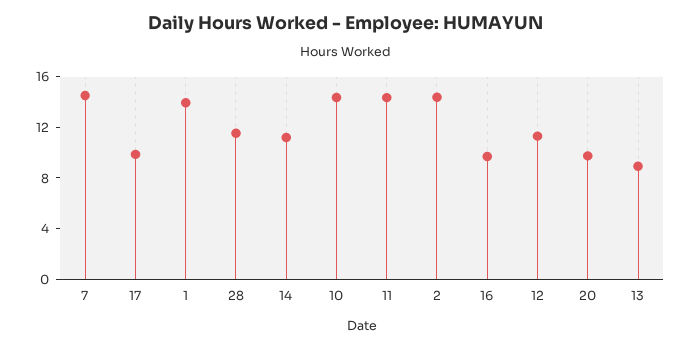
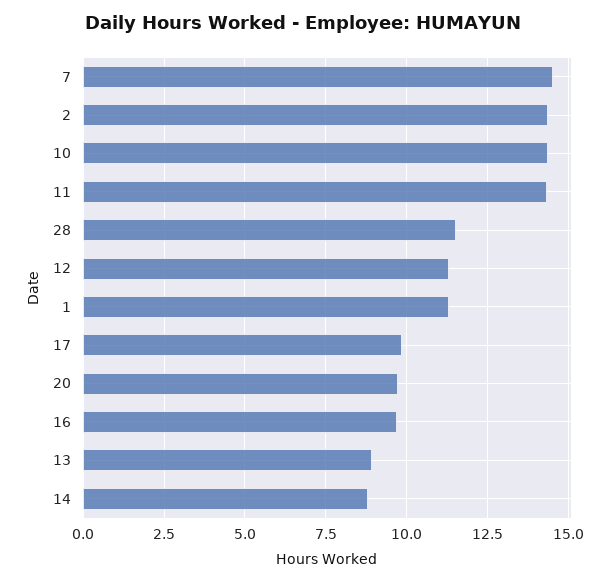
  {
    "7": 14.5,
    "17": 9.75,
-   "1": 14,
+   "1": 11.25,
    "28": 11.5,
-   "14": 11,
+   "14": 8.75,
    "10": 14.25,
    "11": 14.25,
    "2": 14.25,
    "16": 9.75,
    "12": 11.25,
    "20": 9.75,
    "13": 9
  }

